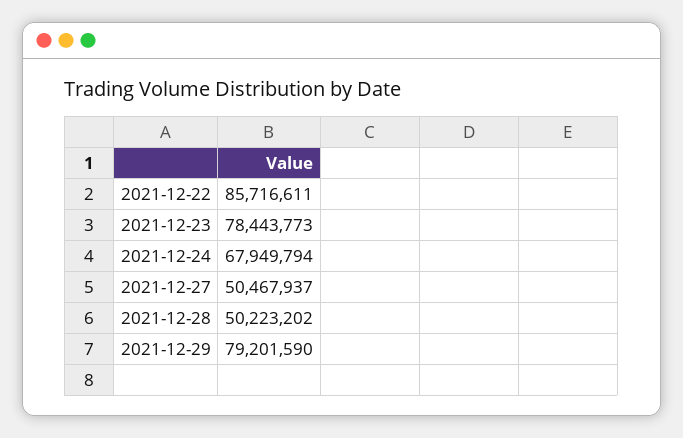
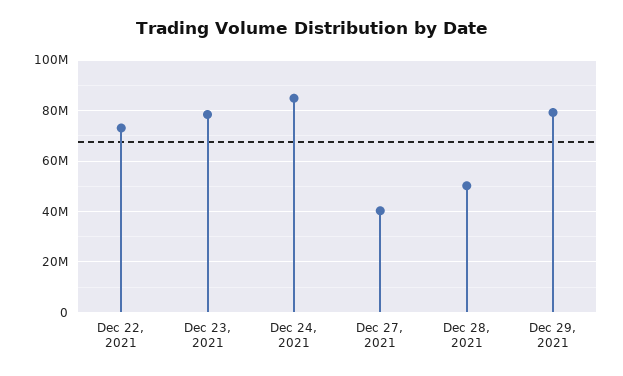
  {
-   "2021-12-22": 85716611,
+   "2021-12-22": 72500000,
    "2021-12-23": 78443773,
-   "2021-12-24": 67949794,
+   "2021-12-24": 85000000,
-   "2021-12-27": 50467937,
+   "2021-12-27": 40000000,
    "2021-12-28": 50223202,
    "2021-12-29": 79201590
  }

